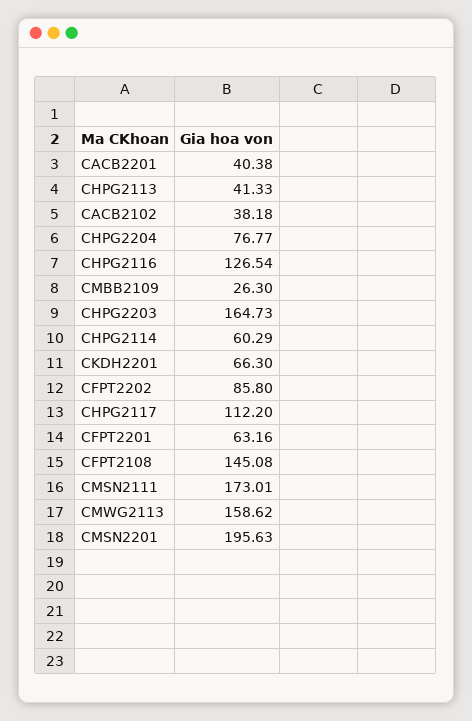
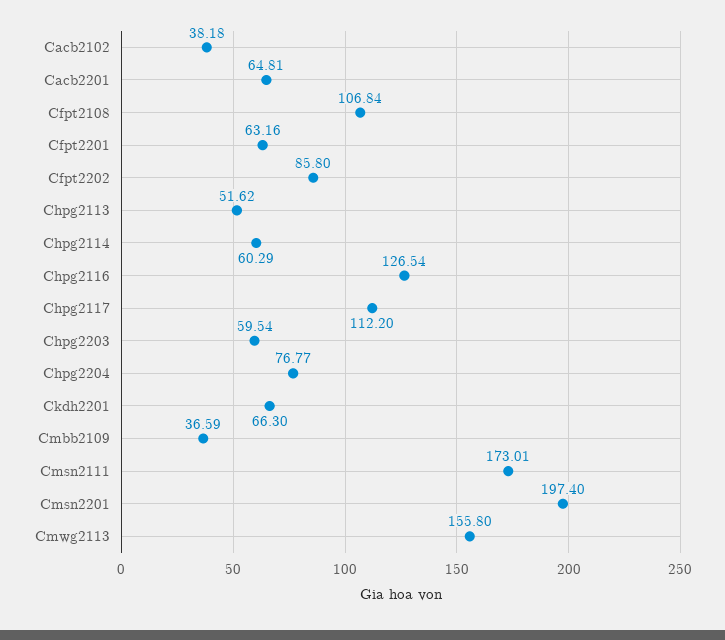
  {
-   "CACB2201": 40.38,
+   "CACB2201": 64.81,
-   "CHPG2113": 41.33,
+   "CHPG2113": 51.62,
    "CACB2102": 38.18,
    "CHPG2204": 76.77,
    "CHPG2116": 126.54,
-   "CMBB2109": 26.3,
+   "CMBB2109": 36.59,
-   "CHPG2203": 164.73,
+   "CHPG2203": 59.54,
    "CHPG2114": 60.29,
    "CKDH2201": 66.3,
    "CFPT2202": 85.8,
    "CHPG2117": 112.2,
    "CFPT2201": 63.16,
-   "CFPT2108": 145.08,
+   "CFPT2108": 106.84,
    "CMSN2111": 173.01,
-   "CMWG2113": 158.62,
+   "CMWG2113": 155.8,
-   "CMSN2201": 195.63
+   "CMSN2201": 197.4
  }

